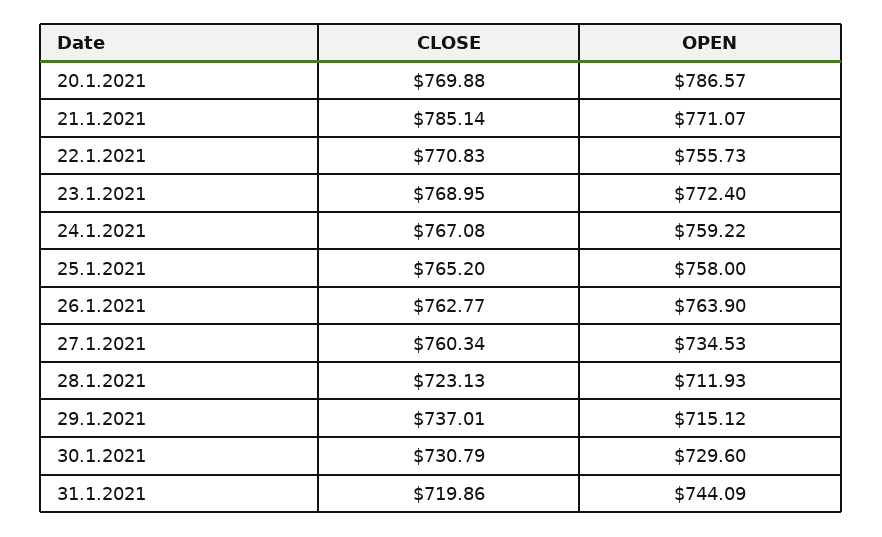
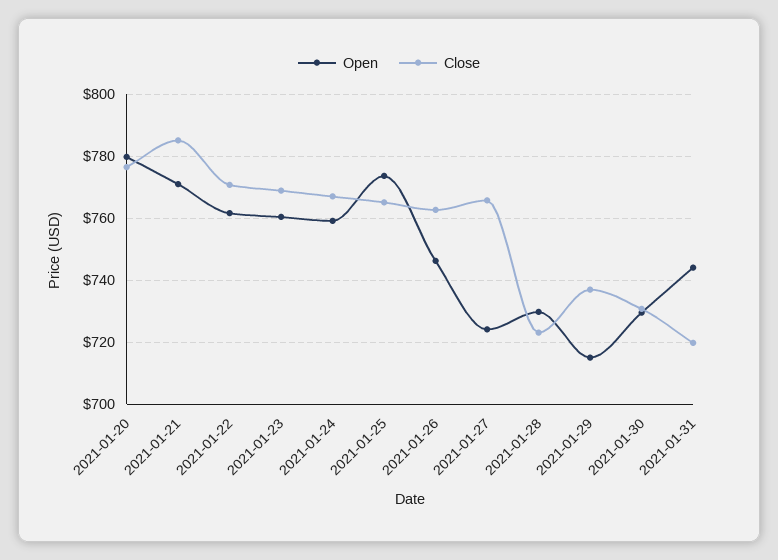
  {
    "CLOSE": {
-     "20.1.2021": 769.88,
+     "20.1.2021": 776,
      "21.1.2021": 785.14,
      "22.1.2021": 770.83,
      "23.1.2021": 768.95,
      "24.1.2021": 767.08,
      "25.1.2021": 765.2,
      "26.1.2021": 762.77,
-     "27.1.2021": 760.34,
+     "27.1.2021": 766,
      "28.1.2021": 723.13,
      "29.1.2021": 737.01,
      "30.1.2021": 730.79,
      "31.1.2021": 719.86
    },
    "OPEN": {
-     "20.1.2021": 786.57,
+     "20.1.2021": 780,
      "21.1.2021": 771.07,
-     "22.1.2021": 755.73,
+     "22.1.2021": 762,
-     "23.1.2021": 772.4,
+     "23.1.2021": 760,
      "24.1.2021": 759.22,
-     "25.1.2021": 758,
+     "25.1.2021": 774,
-     "26.1.2021": 763.9,
+     "26.1.2021": 746,
-     "27.1.2021": 734.53,
+     "27.1.2021": 724,
-     "28.1.2021": 711.93,
+     "28.1.2021": 730,
      "29.1.2021": 715.12,
      "30.1.2021": 729.6,
      "31.1.2021": 744.09
    }
  }

